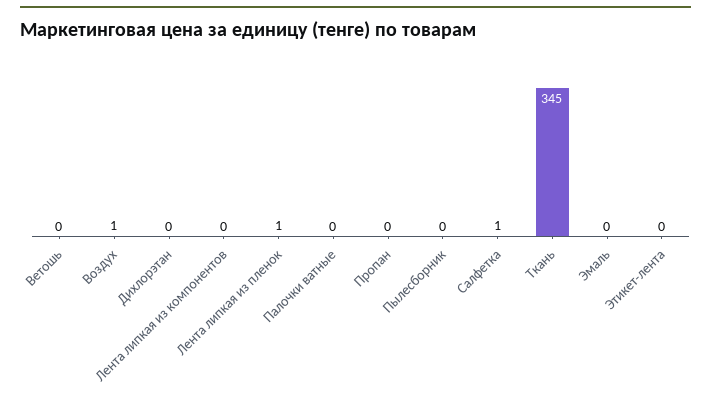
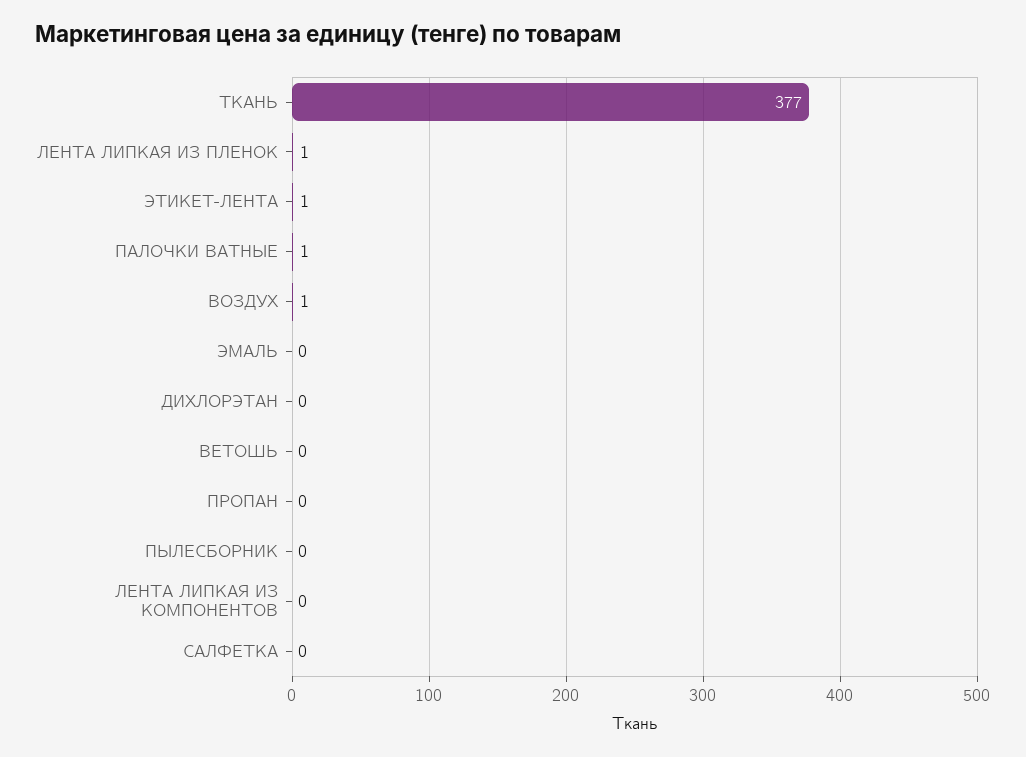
  {
    "Ветошь": 0,
    "Воздух": 1,
    "Дихлорэтан": 0,
    "Лента липкая из компонентов": 0,
    "Лента липкая из пленок": 1,
-   "Палочки ватные": 0,
+   "Палочки ватные": 1,
    "Пропан": 0,
    "Пылесборник": 0,
-   "Салфетка": 1,
+   "Салфетка": 0,
-   "Ткань": 345,
+   "Ткань": 377,
    "Эмаль": 0,
-   "Этикет-лента": 0
+   "Этикет-лента": 1
  }

